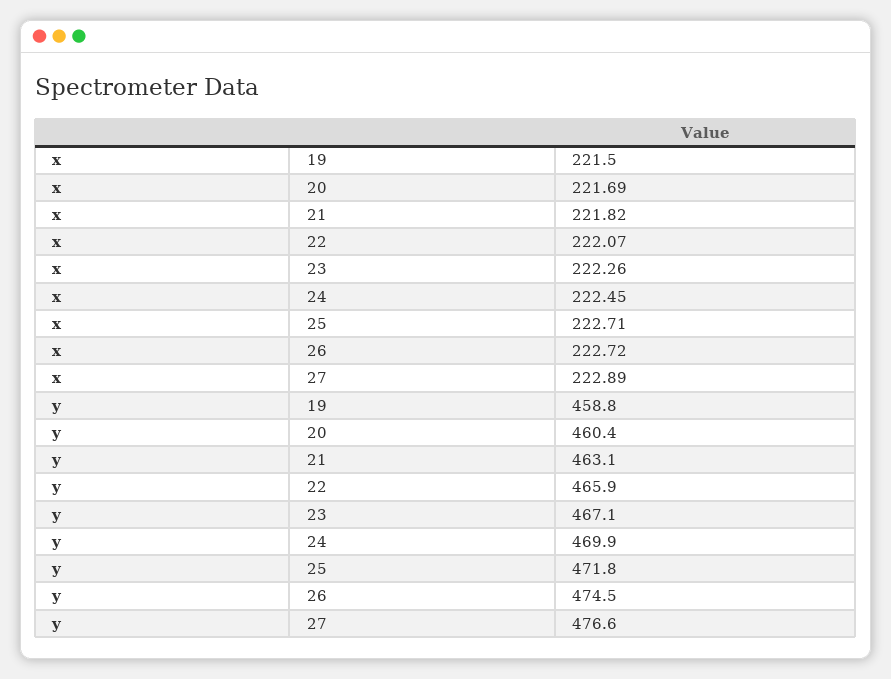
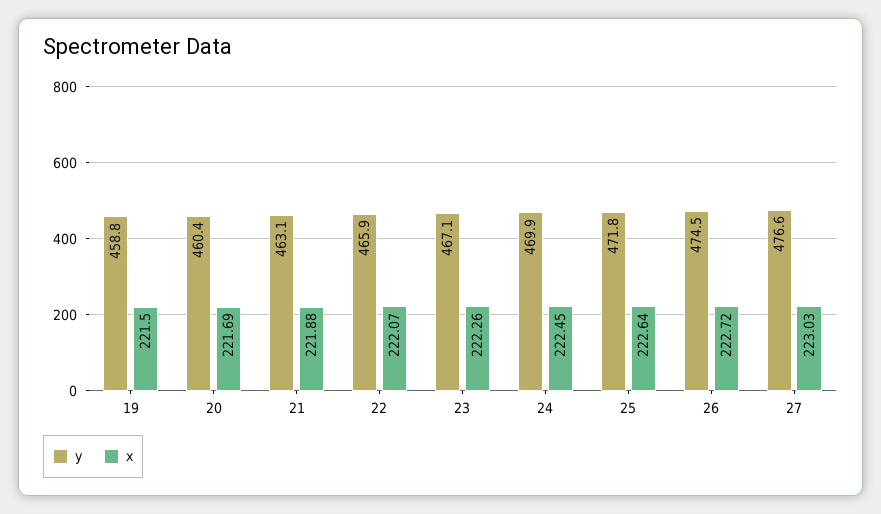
  {
    "x": {
      "19": 221.5,
      "20": 221.69,
-     "21": 221.82,
+     "21": 221.88,
      "22": 222.07,
      "23": 222.26,
      "24": 222.45,
-     "25": 222.71,
+     "25": 222.64,
      "26": 222.72,
-     "27": 222.89
+     "27": 223.03
    },
    "y": {
      "19": 458.8,
      "20": 460.4,
      "21": 463.1,
      "22": 465.9,
      "23": 467.1,
      "24": 469.9,
      "25": 471.8,
      "26": 474.5,
      "27": 476.6
    }
  }

